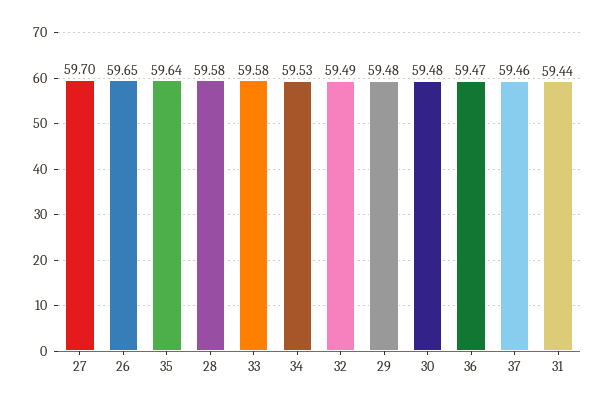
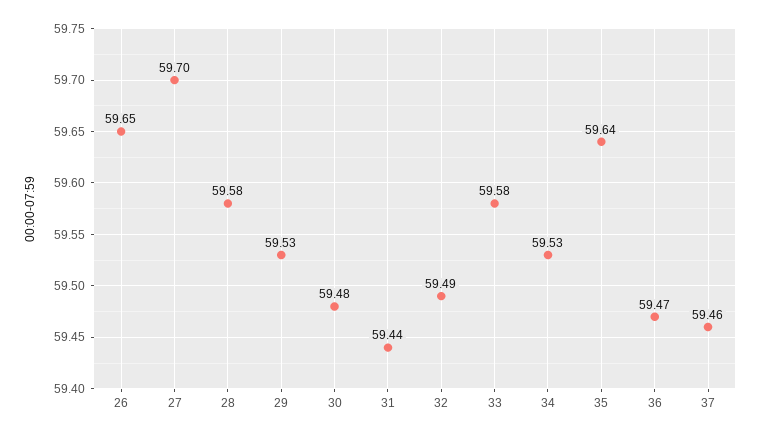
  {
    "27": 59.7,
    "26": 59.65,
    "35": 59.64,
    "28": 59.58,
    "33": 59.58,
    "34": 59.53,
    "32": 59.49,
-   "29": 59.48,
+   "29": 59.53,
    "30": 59.48,
    "36": 59.47,
    "37": 59.46,
    "31": 59.44
  }

